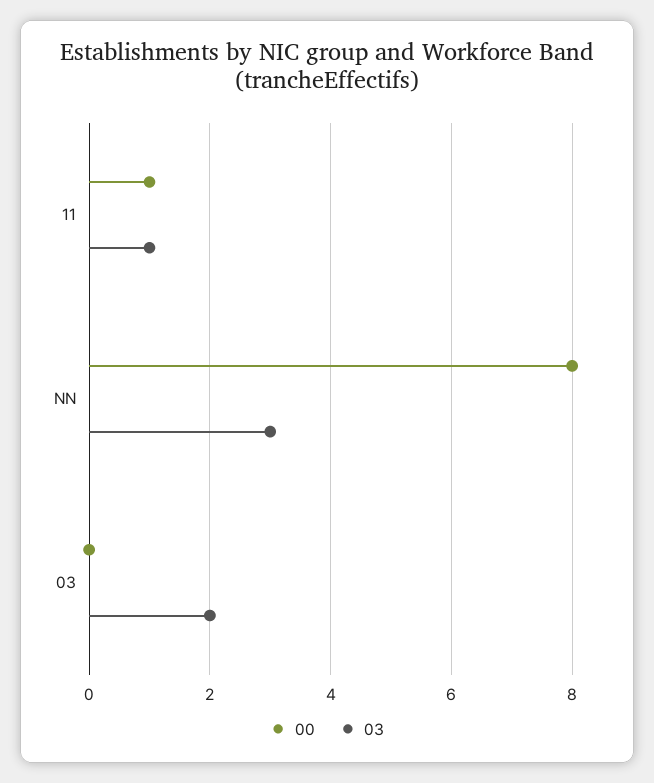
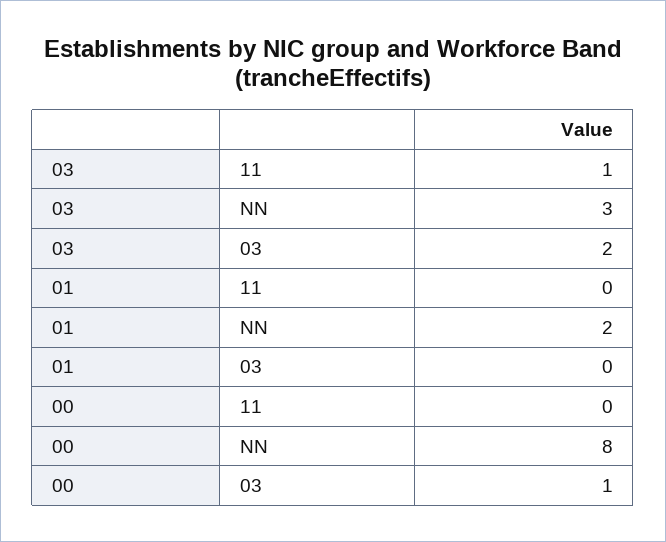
  {
    "00": {
-     "11": 1,
+     "11": 0,
      "NN": 8,
-     "03": 0
+     "03": 1
    },
    "03": {
      "11": 1,
      "NN": 3,
      "03": 2
-   }
+   },
+   "01": {
+     "11": 0,
+     "NN": 2,
+     "03": 0
+   }
  }

